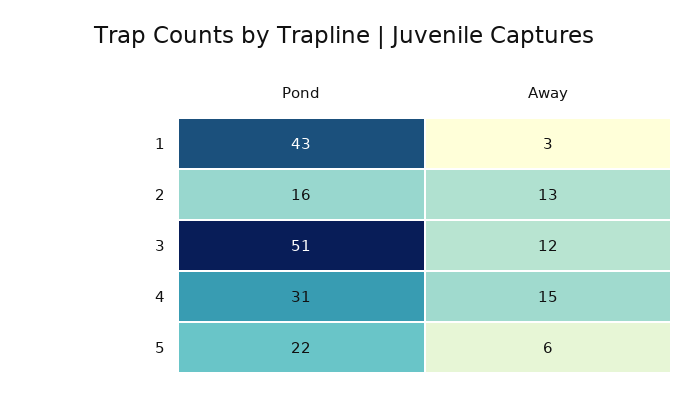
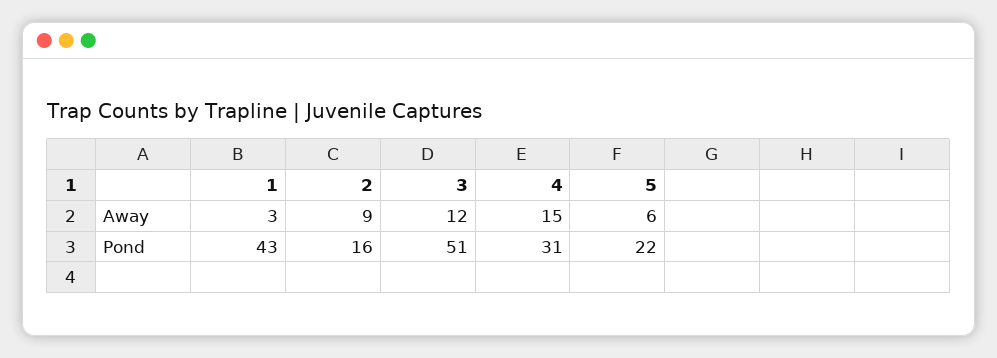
  {
    "Pond": {
      "1": 43,
      "2": 16,
      "3": 51,
      "4": 31,
      "5": 22
    },
    "Away": {
      "1": 3,
-     "2": 13,
+     "2": 9,
      "3": 12,
      "4": 15,
      "5": 6
    }
  }

